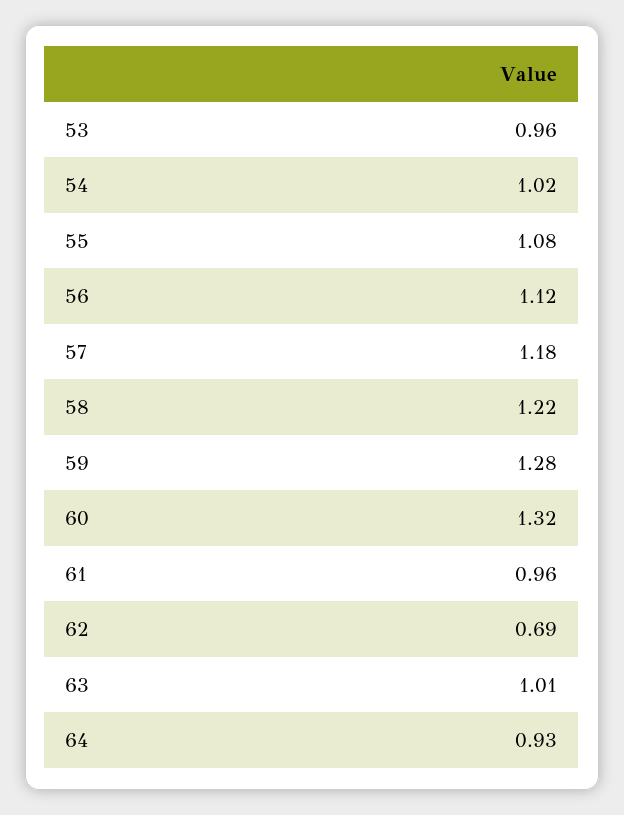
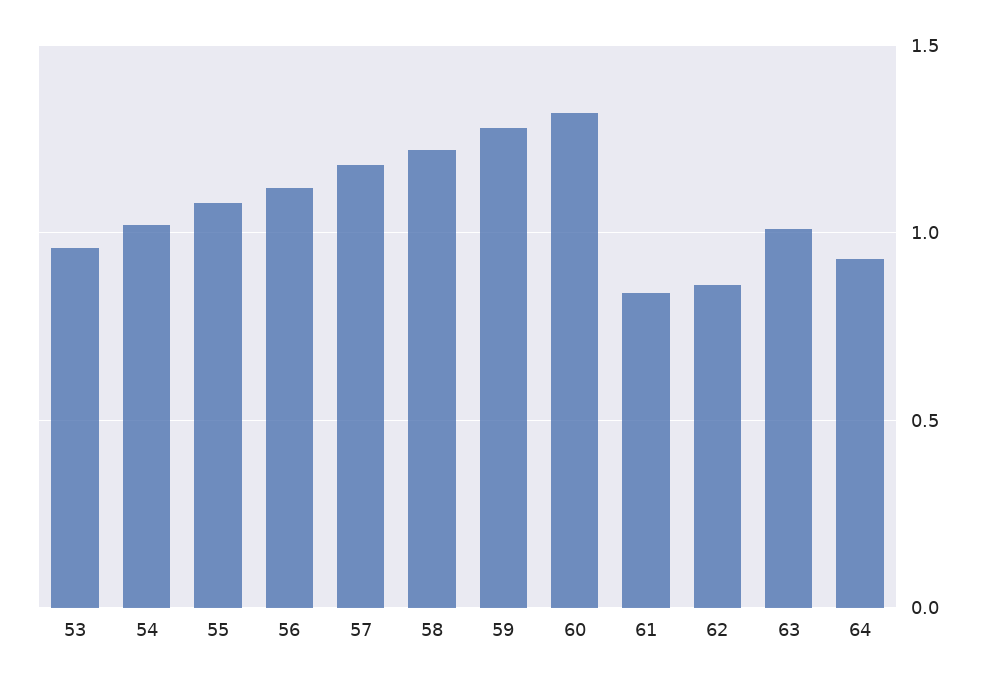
  {
    "53": 0.96,
    "54": 1.02,
    "55": 1.08,
    "56": 1.12,
    "57": 1.18,
    "58": 1.22,
    "59": 1.28,
    "60": 1.32,
-   "61": 0.96,
+   "61": 0.85,
-   "62": 0.69,
+   "62": 0.85,
    "63": 1.01,
    "64": 0.93
  }

